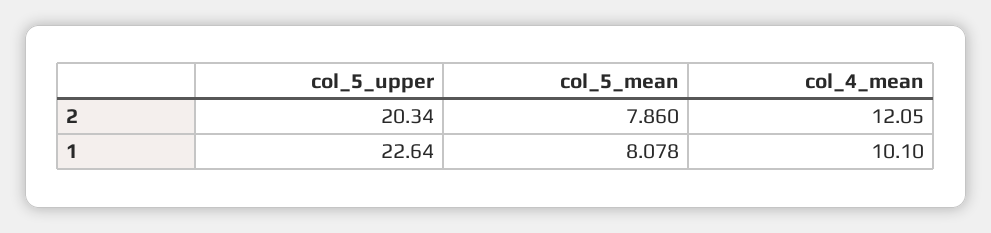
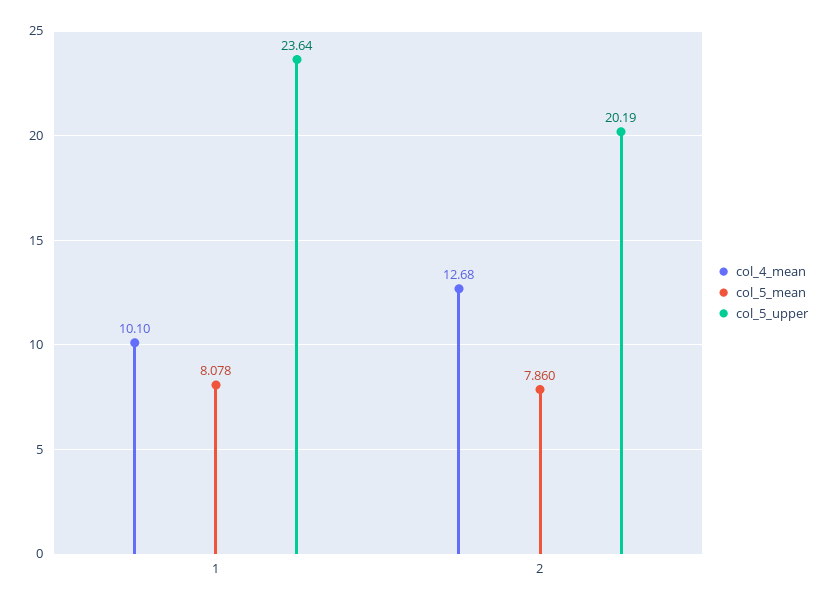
  {
    "col_5_upper": {
-     "2": 20.34,
+     "2": 20.19,
-     "1": 22.64
+     "1": 23.64
    },
    "col_5_mean": {
      "2": 7.86,
      "1": 8.078
    },
    "col_4_mean": {
-     "2": 12.05,
+     "2": 12.68,
      "1": 10.1
    }
  }

